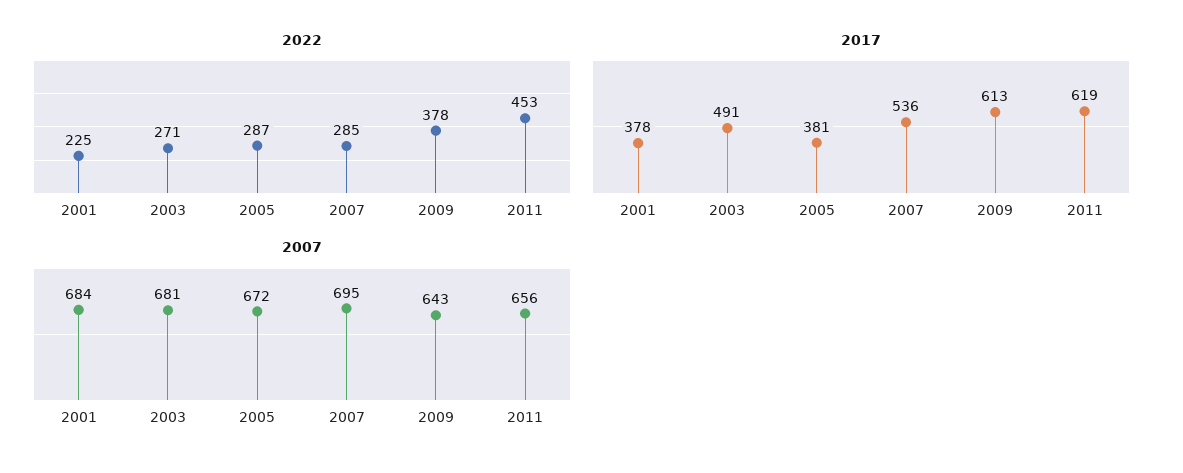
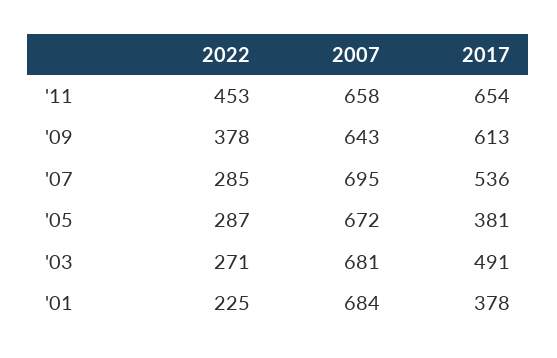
  {
    "2022": {
      "2001": 225,
      "2003": 271,
      "2005": 287,
      "2007": 285,
      "2009": 378,
      "2011": 453
    },
    "2017": {
      "2001": 378,
      "2003": 491,
      "2005": 381,
      "2007": 536,
      "2009": 613,
-     "2011": 619
+     "2011": 654
    },
    "2007": {
      "2001": 684,
      "2003": 681,
      "2005": 672,
      "2007": 695,
      "2009": 643,
-     "2011": 656
+     "2011": 658
    }
  }

